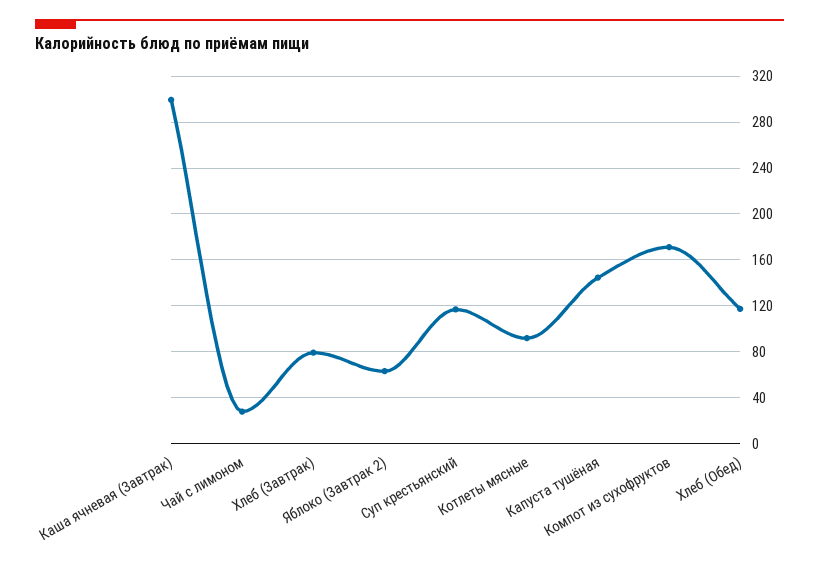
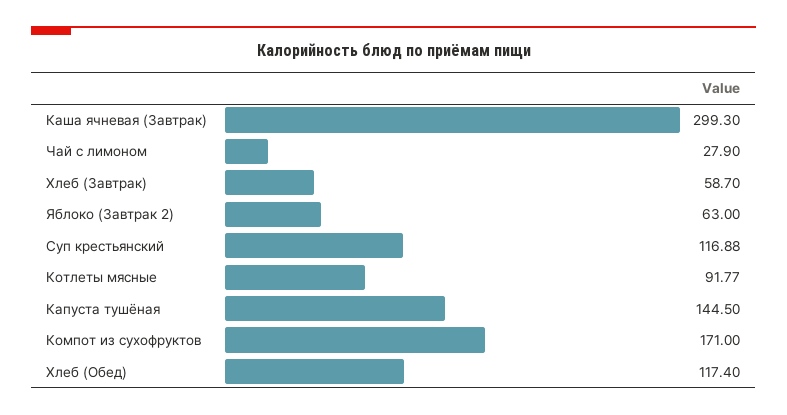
  {
    "Каша ячневая (Завтрак)": 299.3,
    "Чай с лимоном": 27.9,
-   "Хлеб (Завтрак)": 80,
+   "Хлеб (Завтрак)": 58.7,
    "Яблоко (Завтрак 2)": 63,
    "Суп крестьянский": 116.88,
    "Котлеты мясные": 91.77,
    "Капуста тушёная": 144.5,
    "Компот из сухофруктов": 171,
    "Хлеб (Обед)": 117.4
  }

